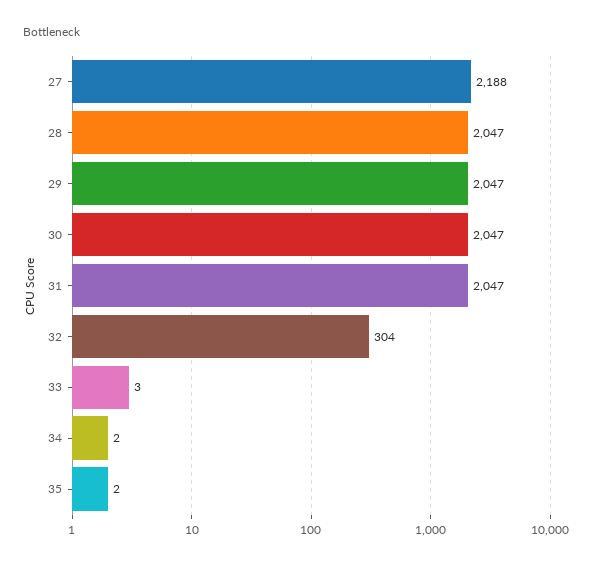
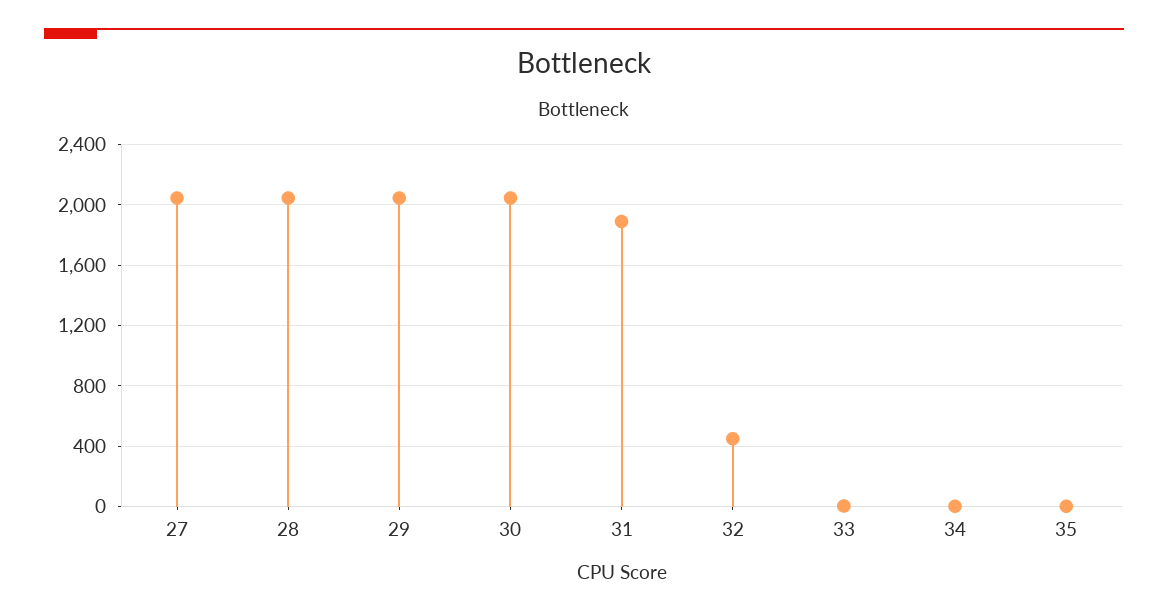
  {
-   "27": 2188,
+   "27": 2050,
    "28": 2047,
    "29": 2047,
    "30": 2047,
-   "31": 2047,
+   "31": 1900,
-   "32": 304,
+   "32": 450,
    "33": 3,
    "34": 2,
    "35": 2
  }

